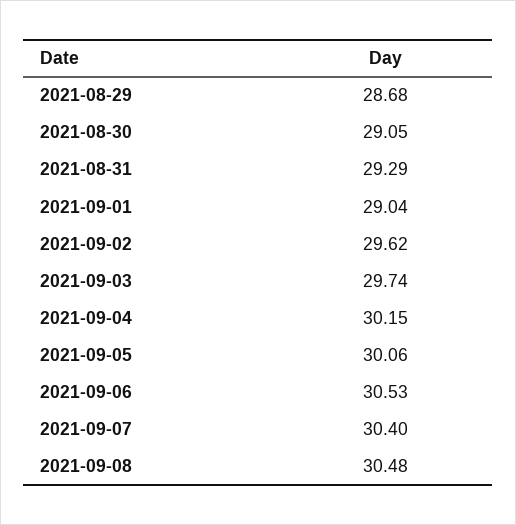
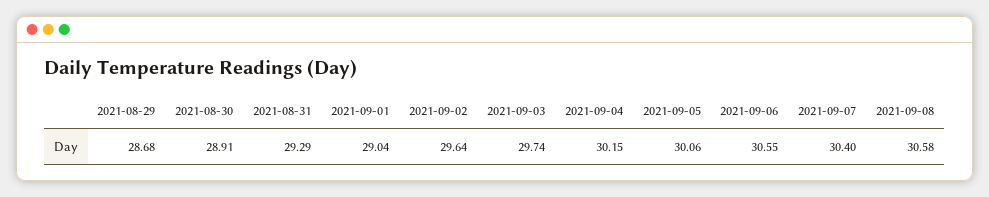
  {
    "2021-08-29": 28.68,
-   "2021-08-30": 29.05,
+   "2021-08-30": 28.91,
    "2021-08-31": 29.29,
    "2021-09-01": 29.04,
-   "2021-09-02": 29.62,
+   "2021-09-02": 29.64,
    "2021-09-03": 29.74,
    "2021-09-04": 30.15,
    "2021-09-05": 30.06,
-   "2021-09-06": 30.53,
+   "2021-09-06": 30.55,
    "2021-09-07": 30.4,
-   "2021-09-08": 30.48
+   "2021-09-08": 30.58
  }

